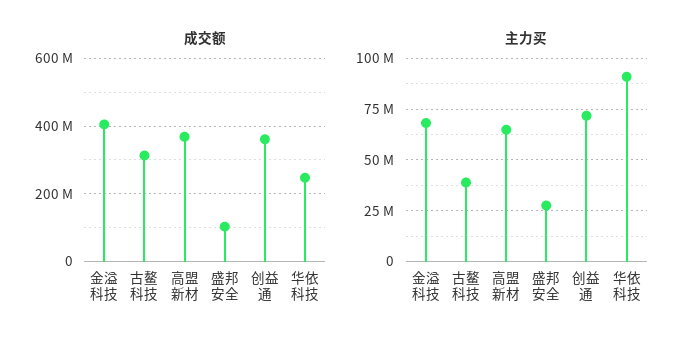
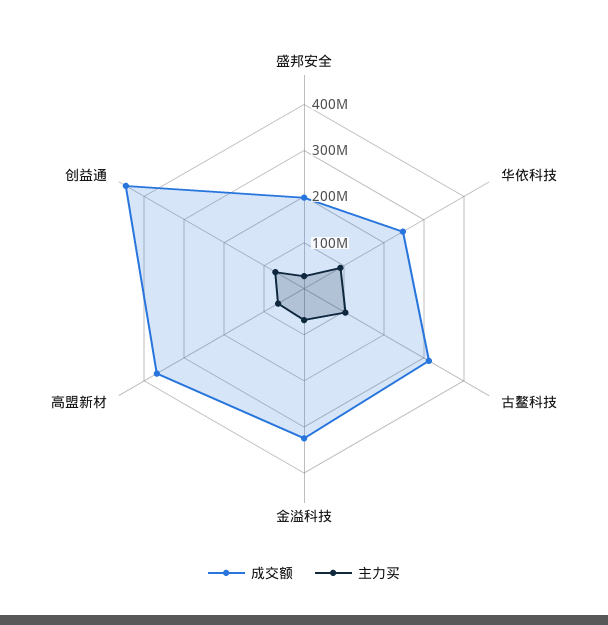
  {
    "成交额": {
-     "金溢科技": 400000000,
+     "金溢科技": 320000000,
      "古鳌科技": 320000000,
      "高盟新材": 360000000,
-     "盛邦安全": 100000000,
+     "盛邦安全": 200000000,
-     "创益通": 360000000,
+     "创益通": 440000000,
      "华依科技": 240000000
    },
    "主力买": {
      "金溢科技": 70000000,
-     "古鳌科技": 40000000,
+     "古鳌科技": 100000000,
      "高盟新材": 65000000,
      "盛邦安全": 30000000,
      "创益通": 70000000,
      "华依科技": 90000000
    }
  }

